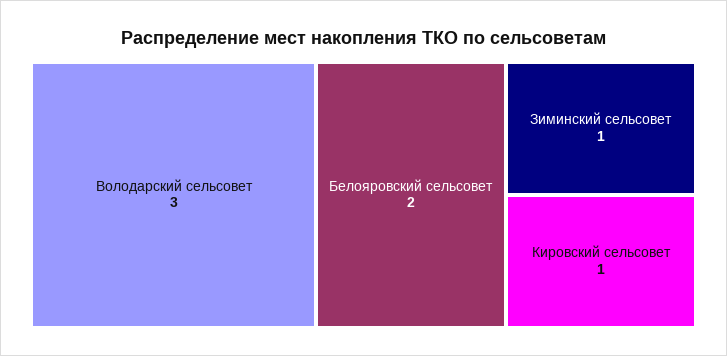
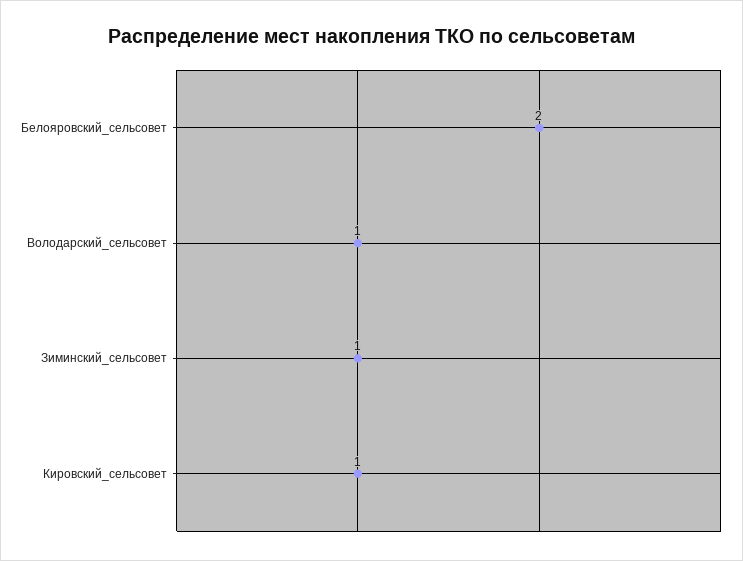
  {
-   "Володарский сельсовет": 3,
+   "Володарский сельсовет": 1,
    "Белояровский сельсовет": 2,
    "Зиминский сельсовет": 1,
    "Кировский сельсовет": 1
  }

